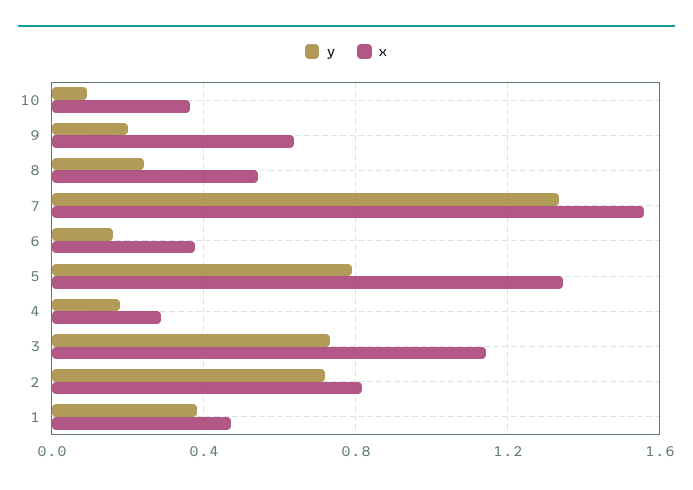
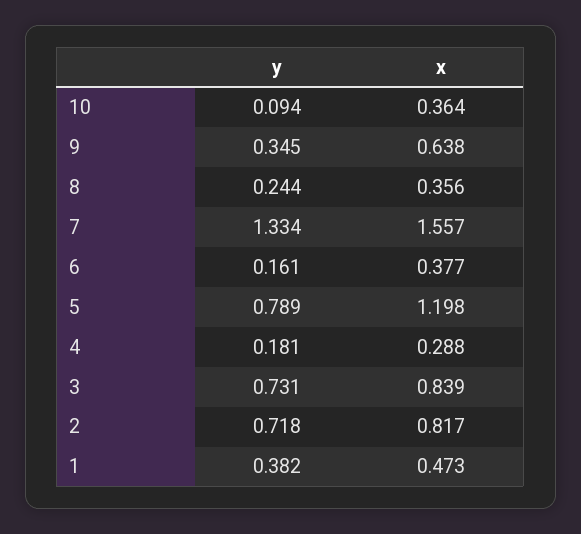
  {
    "y": {
      "10": 0.094,
-     "9": 0.2,
+     "9": 0.345,
      "8": 0.244,
      "7": 1.334,
      "6": 0.161,
      "5": 0.789,
      "4": 0.181,
      "3": 0.731,
      "2": 0.718,
      "1": 0.382
    },
    "x": {
      "10": 0.364,
      "9": 0.638,
-     "8": 0.55,
+     "8": 0.356,
      "7": 1.557,
      "6": 0.377,
-     "5": 1.35,
+     "5": 1.198,
      "4": 0.288,
-     "3": 1.15,
+     "3": 0.839,
      "2": 0.817,
      "1": 0.473
    }
  }

